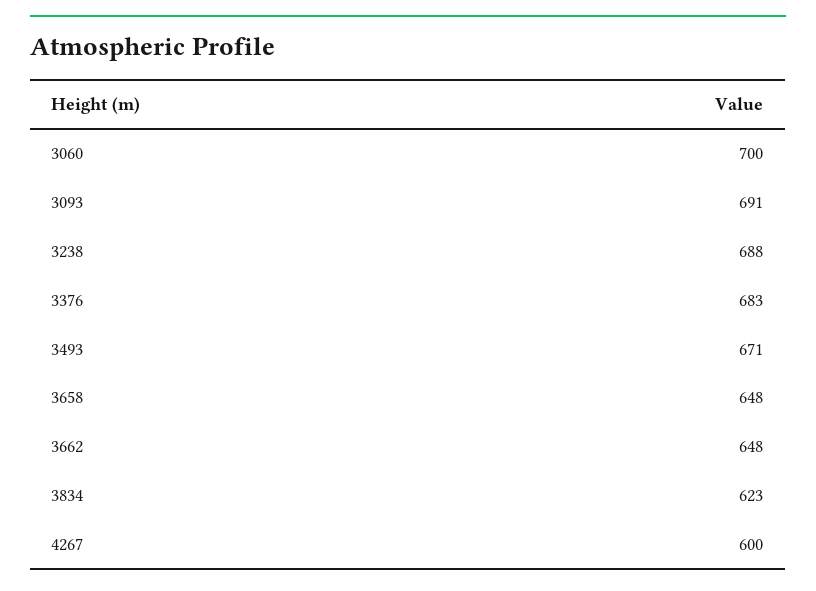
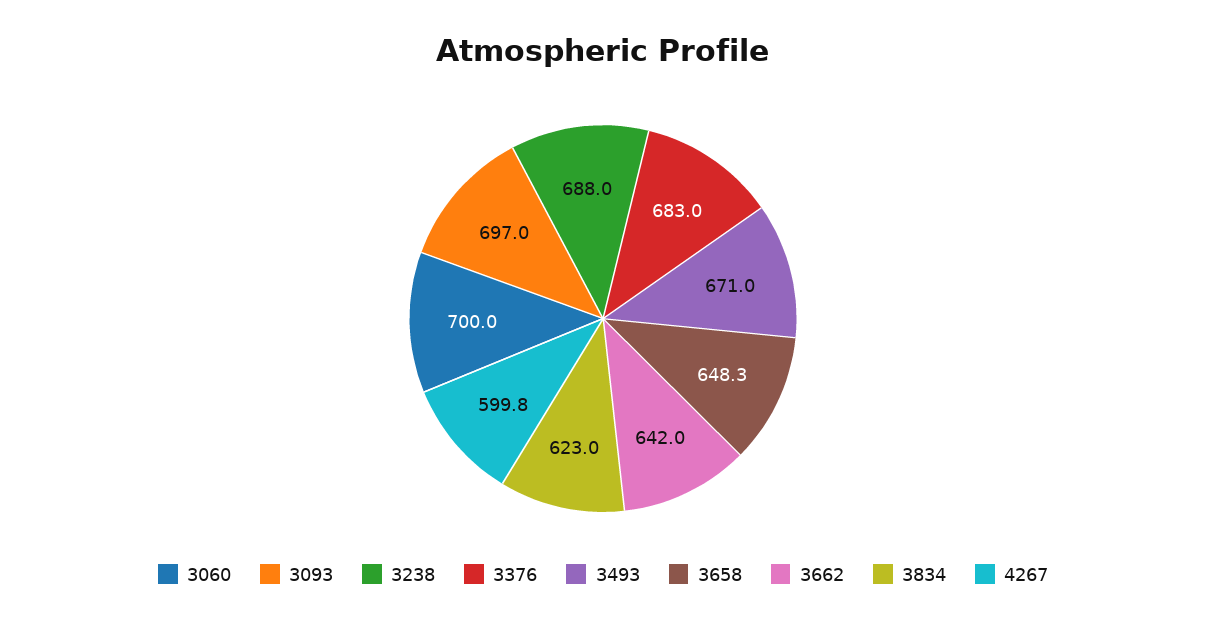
  {
    "3060": 700,
-   "3093": 691,
+   "3093": 697,
    "3238": 688,
    "3376": 683,
    "3493": 671,
    "3658": 648.3,
-   "3662": 648,
+   "3662": 642,
    "3834": 623,
    "4267": 599.8
  }

